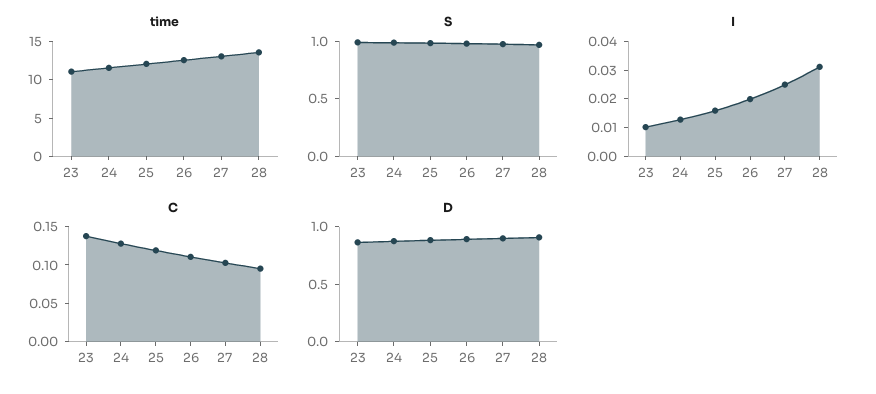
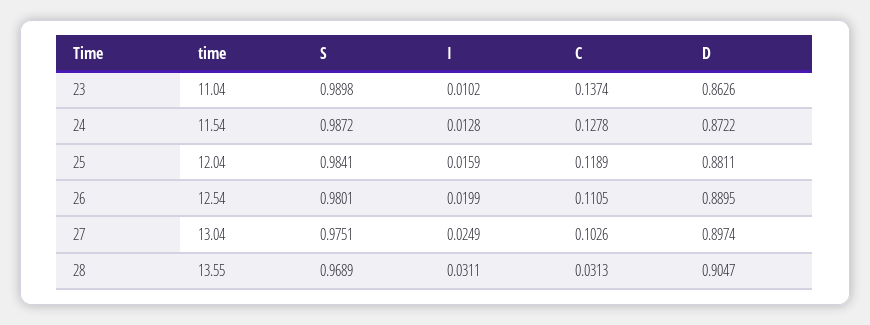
  {
    "time": {
      "23": 11.04,
      "24": 11.54,
      "25": 12.04,
      "26": 12.54,
      "27": 13.04,
      "28": 13.55
    },
    "S": {
      "23": 0.9898,
      "24": 0.9872,
      "25": 0.9841,
      "26": 0.9801,
      "27": 0.9751,
      "28": 0.9689
    },
    "I": {
      "23": 0.0102,
      "24": 0.0128,
      "25": 0.0159,
      "26": 0.0199,
      "27": 0.0249,
      "28": 0.0311
    },
    "C": {
      "23": 0.1374,
      "24": 0.1278,
      "25": 0.1189,
      "26": 0.1105,
      "27": 0.1026,
-     "28": 0.1
+     "28": 0.0313
    },
    "D": {
      "23": 0.8626,
      "24": 0.8722,
      "25": 0.8811,
      "26": 0.8895,
      "27": 0.8974,
      "28": 0.9047
    }
  }

